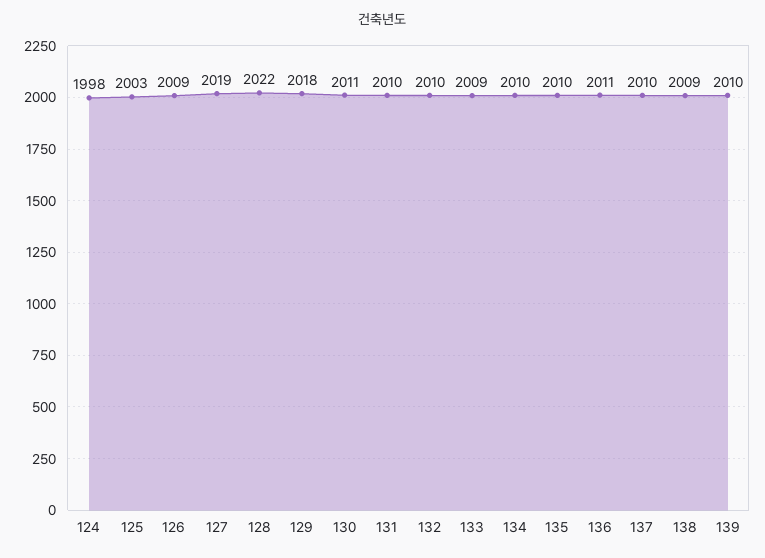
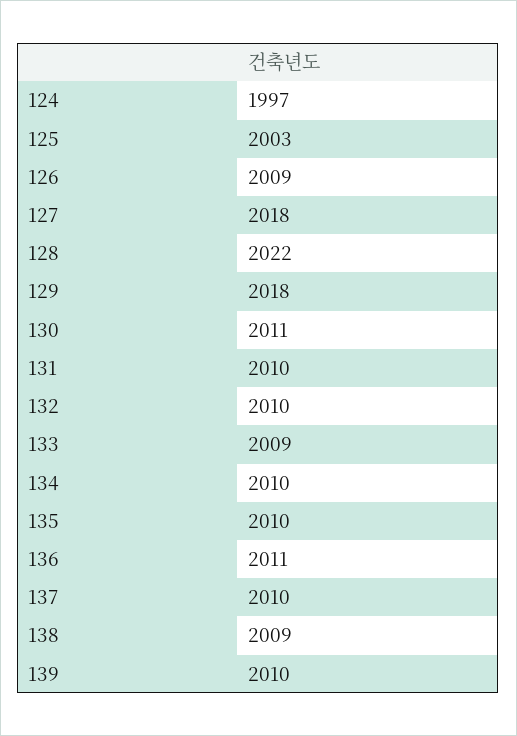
  {
-   "124": 1998,
+   "124": 1997,
    "125": 2003,
    "126": 2009,
-   "127": 2019,
+   "127": 2018,
    "128": 2022,
    "129": 2018,
    "130": 2011,
    "131": 2010,
    "132": 2010,
    "133": 2009,
    "134": 2010,
    "135": 2010,
    "136": 2011,
    "137": 2010,
    "138": 2009,
    "139": 2010
  }

